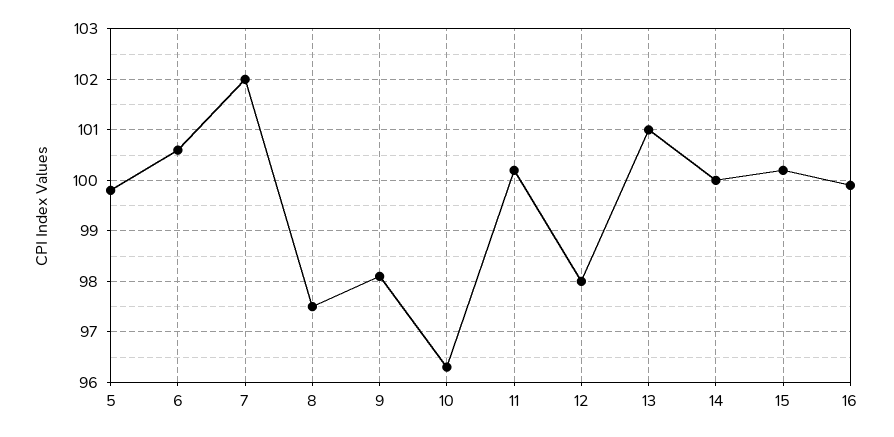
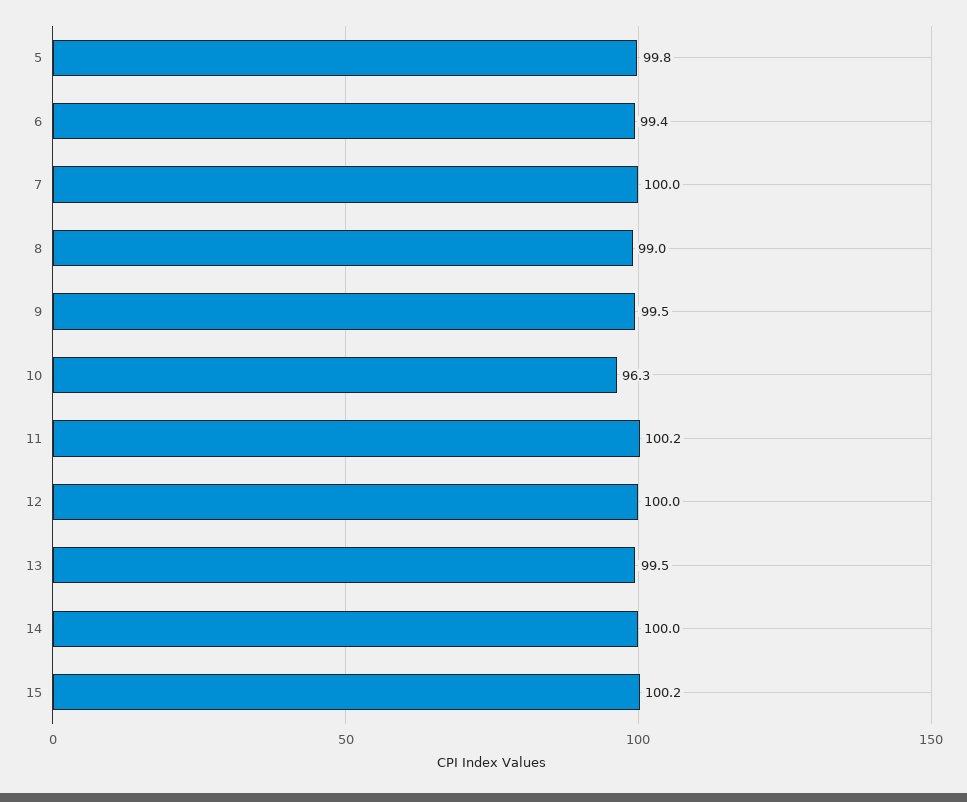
  {
    "5": 99.8,
-   "6": 100.5,
+   "6": 99.4,
-   "7": 102,
+   "7": 100,
-   "8": 97.5,
+   "8": 99,
-   "9": 98,
+   "9": 99.5,
    "10": 96.3,
    "11": 100.2,
-   "12": 98,
+   "12": 100,
-   "13": 101,
+   "13": 99.5,
    "14": 100,
-   "15": 100.2,
+   "15": 100.2
-   "16": 100
  }

